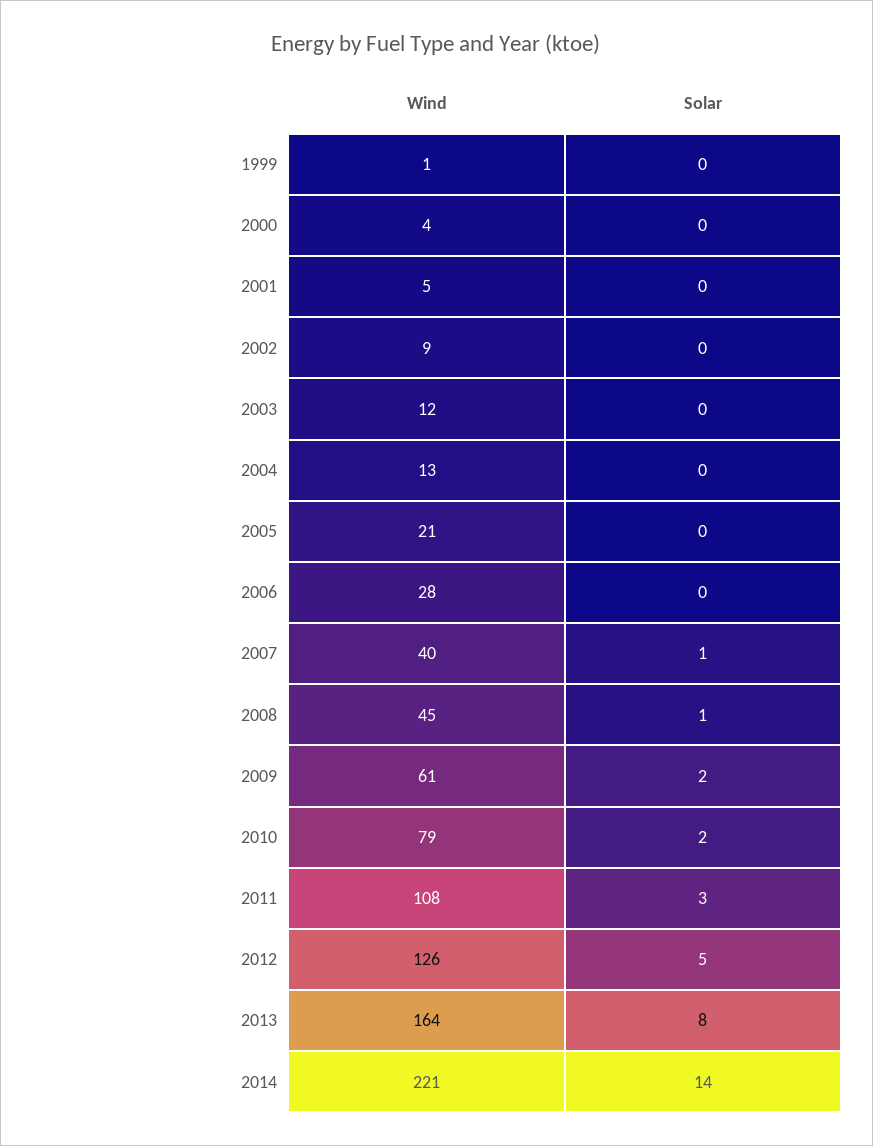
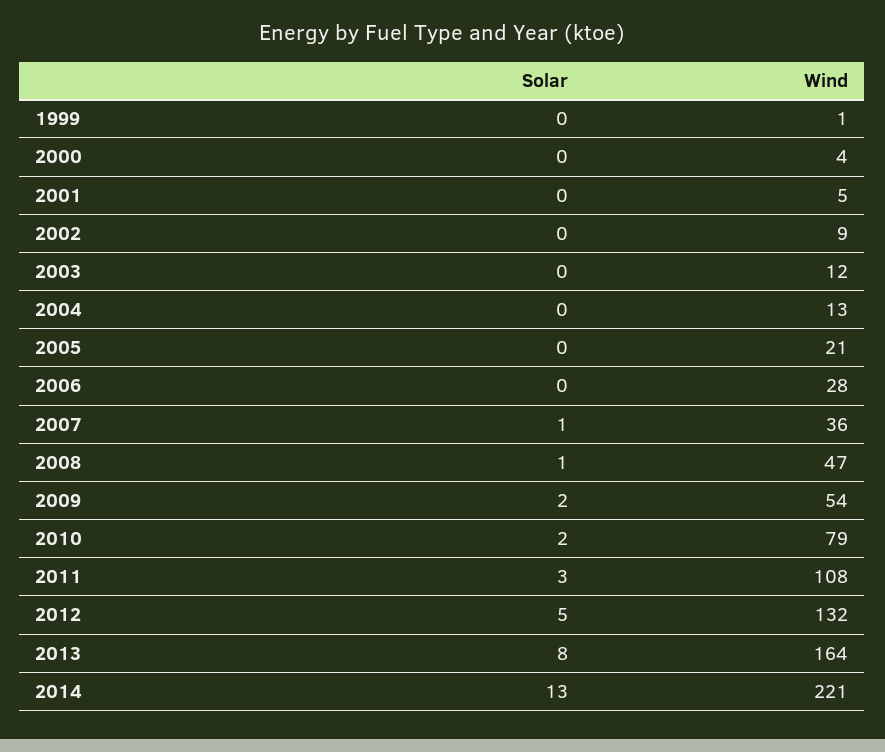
  {
    "Wind": {
      "1999": 1,
      "2000": 4,
      "2001": 5,
      "2002": 9,
      "2003": 12,
      "2004": 13,
      "2005": 21,
      "2006": 28,
-     "2007": 40,
+     "2007": 36,
-     "2008": 45,
+     "2008": 47,
-     "2009": 61,
+     "2009": 54,
      "2010": 79,
      "2011": 108,
-     "2012": 126,
+     "2012": 132,
      "2013": 164,
      "2014": 221
    },
    "Solar": {
      "1999": 0,
      "2000": 0,
      "2001": 0,
      "2002": 0,
      "2003": 0,
      "2004": 0,
      "2005": 0,
      "2006": 0,
      "2007": 1,
      "2008": 1,
      "2009": 2,
      "2010": 2,
      "2011": 3,
      "2012": 5,
      "2013": 8,
-     "2014": 14
+     "2014": 13
    }
  }

